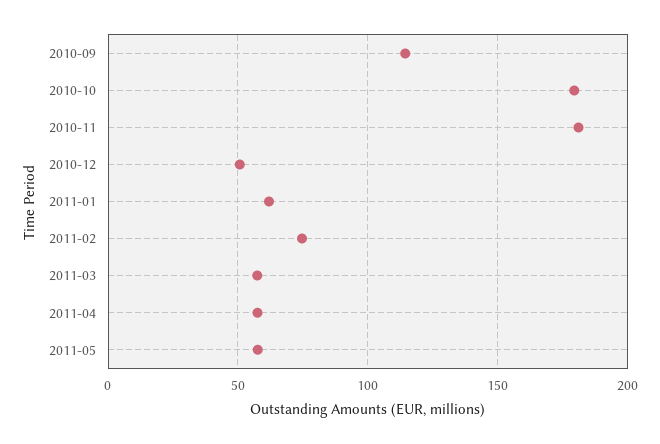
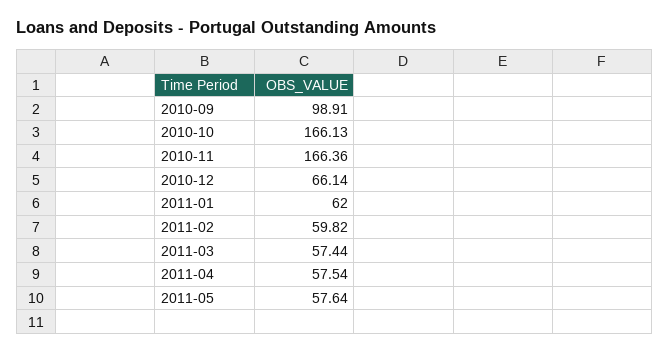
  {
-   "2010-09": 115,
+   "2010-09": 98.91,
-   "2010-10": 180,
+   "2010-10": 166.13,
-   "2010-11": 180,
+   "2010-11": 166.36,
-   "2010-12": 50,
+   "2010-12": 66.14,
    "2011-01": 62,
-   "2011-02": 75,
+   "2011-02": 59.82,
    "2011-03": 57.44,
    "2011-04": 57.54,
    "2011-05": 57.64
  }

